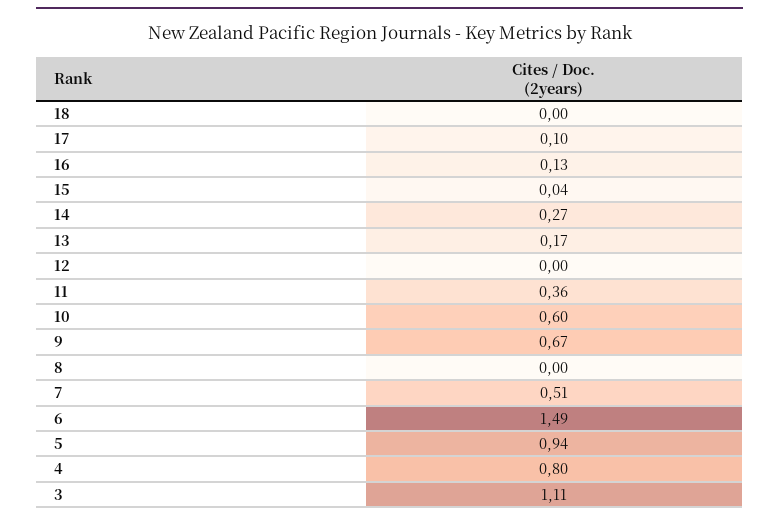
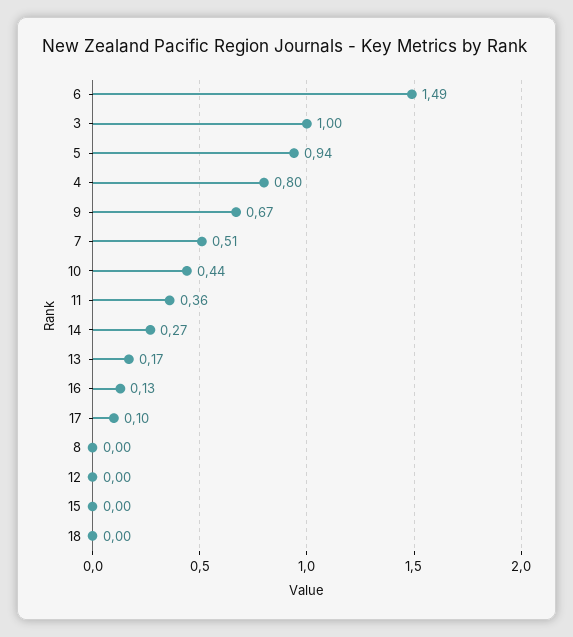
  {
    "18": 0,
    "17": 0.1,
    "16": 0.13,
-   "15": 0.04,
+   "15": 0,
    "14": 0.27,
    "13": 0.17,
    "12": 0,
    "11": 0.36,
-   "10": 0.6,
+   "10": 0.44,
    "9": 0.67,
    "8": 0,
    "7": 0.51,
    "6": 1.49,
    "5": 0.94,
    "4": 0.8,
-   "3": 1.11
+   "3": 1
  }

